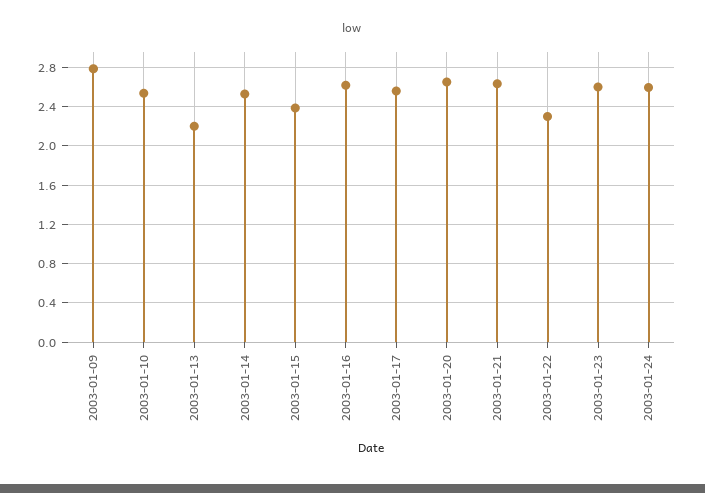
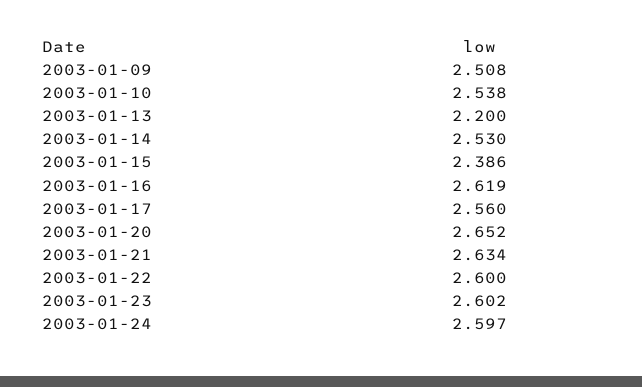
  {
-   "2003-01-09": 2.8,
+   "2003-01-09": 2.508,
    "2003-01-10": 2.538,
    "2003-01-13": 2.2,
    "2003-01-14": 2.53,
    "2003-01-15": 2.386,
    "2003-01-16": 2.619,
    "2003-01-17": 2.56,
    "2003-01-20": 2.652,
    "2003-01-21": 2.634,
-   "2003-01-22": 2.3,
+   "2003-01-22": 2.6,
    "2003-01-23": 2.602,
    "2003-01-24": 2.597
  }

